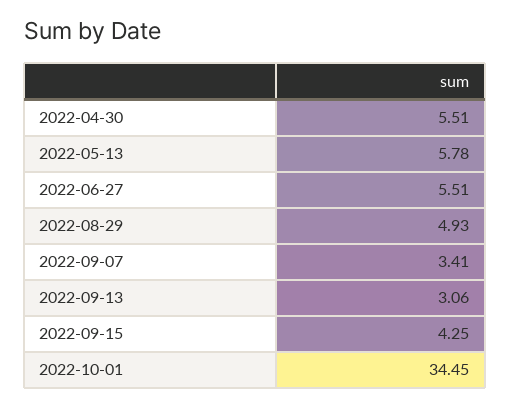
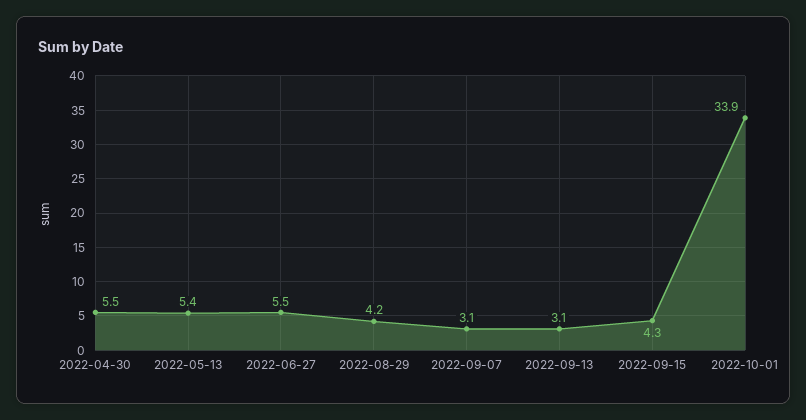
  {
    "2022-04-30": 5.51,
-   "2022-05-13": 5.78,
+   "2022-05-13": 5.4,
    "2022-06-27": 5.51,
-   "2022-08-29": 4.93,
+   "2022-08-29": 4.2,
-   "2022-09-07": 3.41,
+   "2022-09-07": 3.1,
    "2022-09-13": 3.06,
    "2022-09-15": 4.25,
-   "2022-10-01": 34.45
+   "2022-10-01": 33.9
  }

